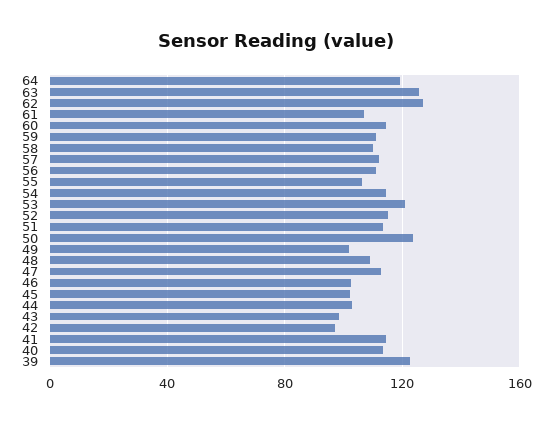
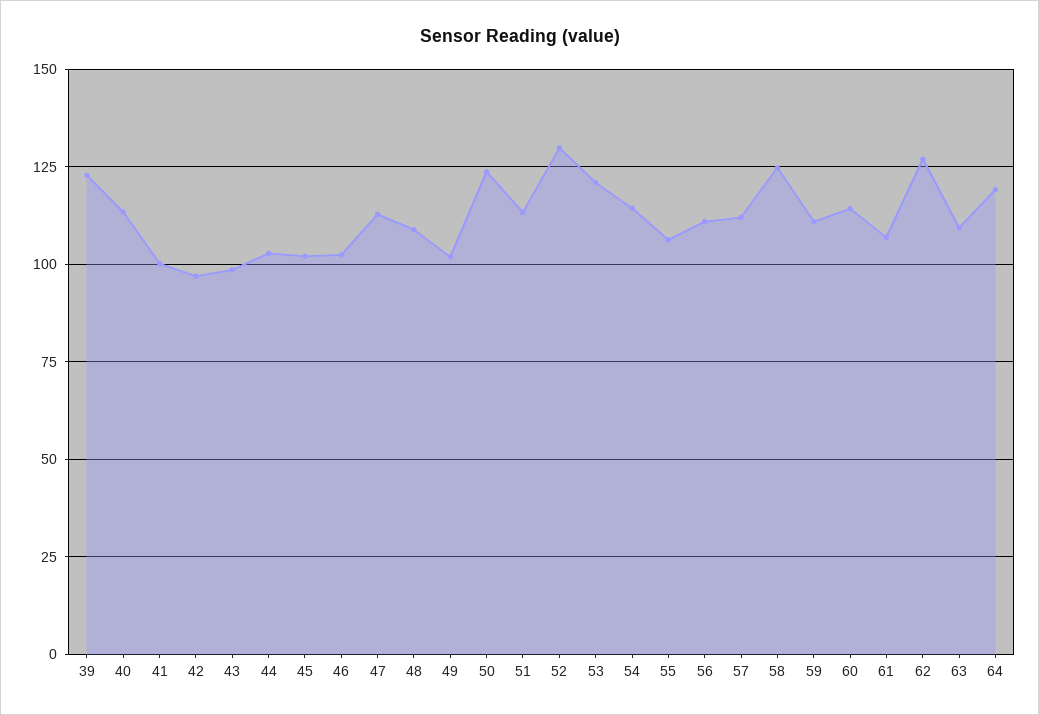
  {
    "64": 120,
-   "63": 125,
+   "63": 110,
    "62": 127.5,
    "61": 107.5,
    "60": 115,
    "59": 110,
-   "58": 110,
+   "58": 125,
    "57": 112.5,
    "56": 110,
    "55": 107.5,
    "54": 115,
    "53": 120,
-   "52": 115,
+   "52": 130,
    "51": 112.5,
    "50": 122.5,
    "49": 102.5,
    "48": 110,
    "47": 112.5,
    "46": 102.5,
    "45": 102.5,
    "44": 102.5,
    "43": 97.5,
    "42": 97.5,
-   "41": 115,
+   "41": 100,
    "40": 112.5,
    "39": 122.5
  }

